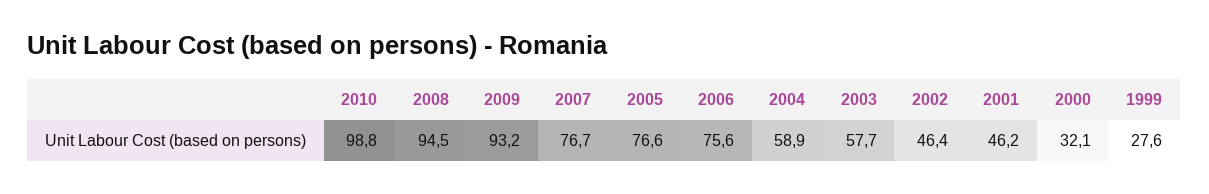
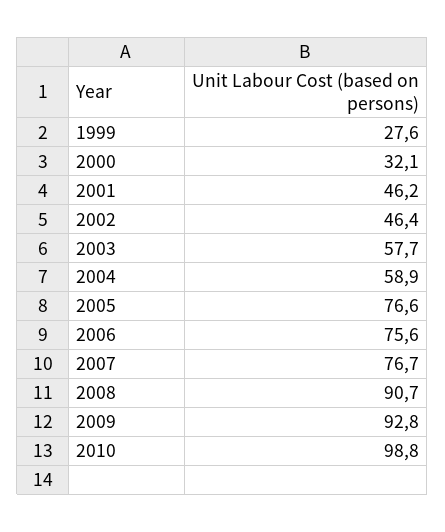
  {
    "2010": 98.8,
-   "2008": 94.5,
+   "2008": 90.7,
-   "2009": 93.2,
+   "2009": 92.8,
    "2007": 76.7,
    "2005": 76.6,
    "2006": 75.6,
    "2004": 58.9,
    "2003": 57.7,
    "2002": 46.4,
    "2001": 46.2,
    "2000": 32.1,
    "1999": 27.6
  }

